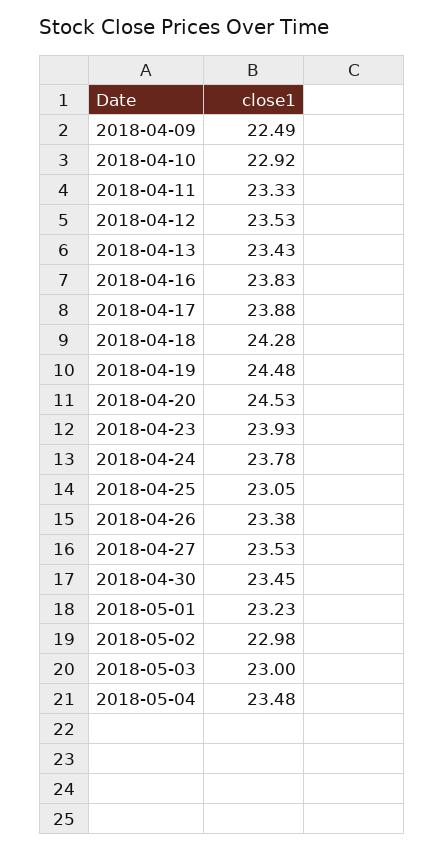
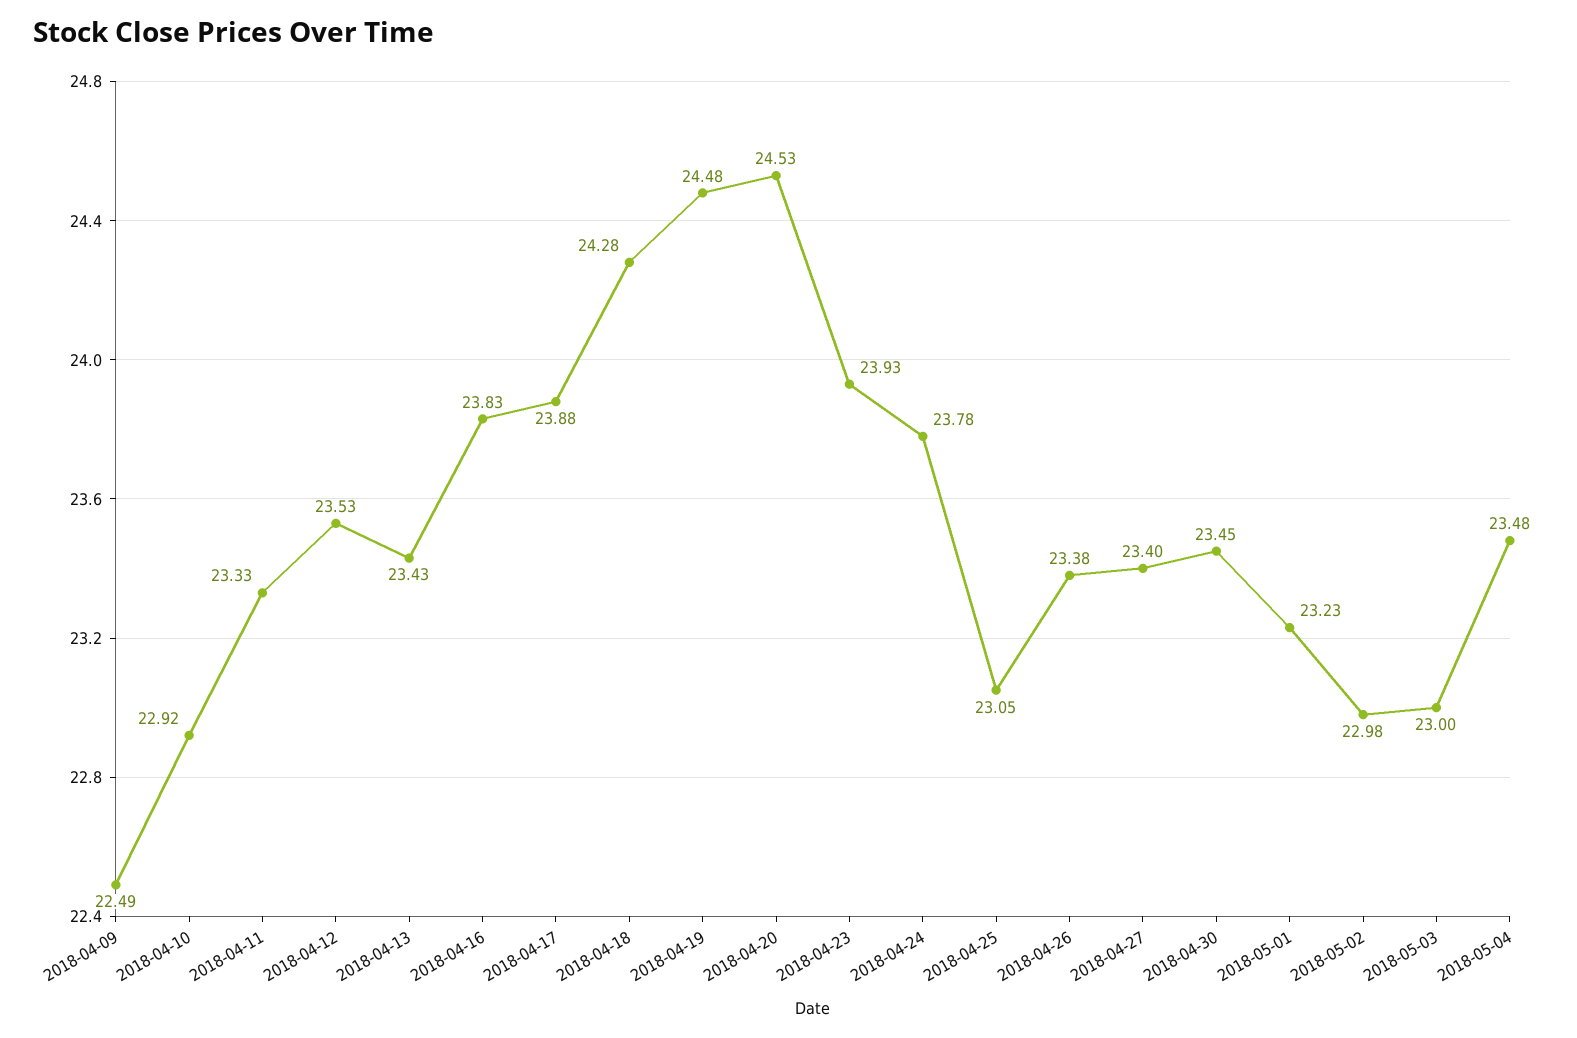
  {
    "2018-04-09": 22.49,
    "2018-04-10": 22.92,
    "2018-04-11": 23.33,
    "2018-04-12": 23.53,
    "2018-04-13": 23.43,
    "2018-04-16": 23.83,
    "2018-04-17": 23.88,
    "2018-04-18": 24.28,
    "2018-04-19": 24.48,
    "2018-04-20": 24.53,
    "2018-04-23": 23.93,
    "2018-04-24": 23.78,
    "2018-04-25": 23.05,
    "2018-04-26": 23.38,
-   "2018-04-27": 23.53,
+   "2018-04-27": 23.4,
    "2018-04-30": 23.45,
    "2018-05-01": 23.23,
    "2018-05-02": 22.98,
    "2018-05-03": 23,
    "2018-05-04": 23.48
  }

